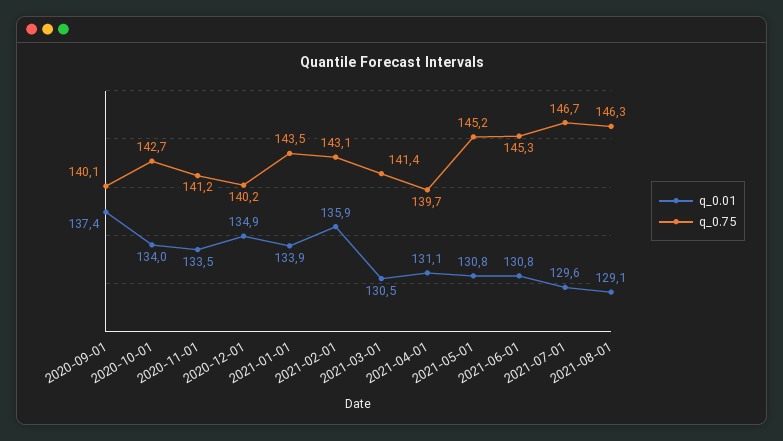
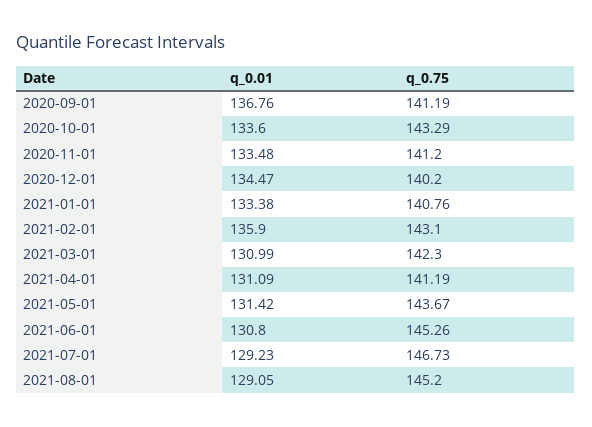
  {
    "q_0.01": {
-     "2020-09-01": 137.4,
+     "2020-09-01": 136.76,
-     "2020-10-01": 134,
+     "2020-10-01": 133.6,
      "2020-11-01": 133.48,
-     "2020-12-01": 134.9,
+     "2020-12-01": 134.47,
-     "2021-01-01": 133.9,
+     "2021-01-01": 133.38,
      "2021-02-01": 135.9,
-     "2021-03-01": 130.5,
+     "2021-03-01": 130.99,
      "2021-04-01": 131.09,
-     "2021-05-01": 130.8,
+     "2021-05-01": 131.42,
      "2021-06-01": 130.8,
-     "2021-07-01": 129.6,
+     "2021-07-01": 129.23,
      "2021-08-01": 129.05
    },
    "q_0.75": {
-     "2020-09-01": 140.1,
+     "2020-09-01": 141.19,
-     "2020-10-01": 142.7,
+     "2020-10-01": 143.29,
      "2020-11-01": 141.2,
      "2020-12-01": 140.2,
-     "2021-01-01": 143.5,
+     "2021-01-01": 140.76,
      "2021-02-01": 143.1,
-     "2021-03-01": 141.4,
+     "2021-03-01": 142.3,
-     "2021-04-01": 139.7,
+     "2021-04-01": 141.19,
-     "2021-05-01": 145.2,
+     "2021-05-01": 143.67,
      "2021-06-01": 145.26,
      "2021-07-01": 146.73,
-     "2021-08-01": 146.3
+     "2021-08-01": 145.2
    }
  }

